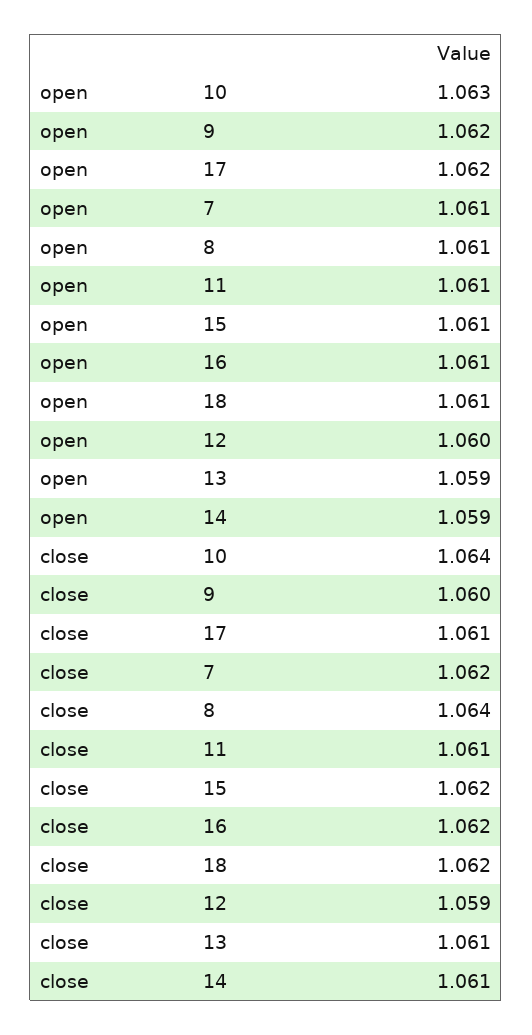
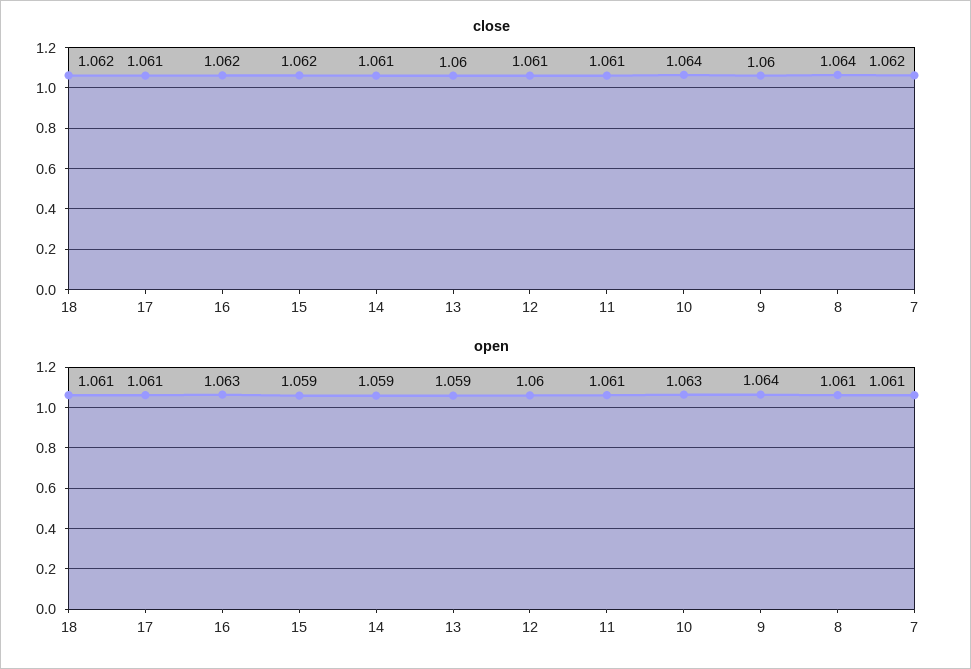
  {
    "open": {
      "10": 1.063,
-     "9": 1.062,
+     "9": 1.064,
-     "17": 1.062,
+     "17": 1.061,
      "7": 1.061,
      "8": 1.061,
      "11": 1.061,
-     "15": 1.061,
+     "15": 1.059,
-     "16": 1.061,
+     "16": 1.063,
      "18": 1.061,
      "12": 1.06,
      "13": 1.059,
      "14": 1.059
    },
    "close": {
      "10": 1.064,
      "9": 1.06,
      "17": 1.061,
      "7": 1.062,
      "8": 1.064,
      "11": 1.061,
      "15": 1.062,
      "16": 1.062,
      "18": 1.062,
-     "12": 1.059,
+     "12": 1.061,
-     "13": 1.061,
+     "13": 1.06,
      "14": 1.061
    }
  }

